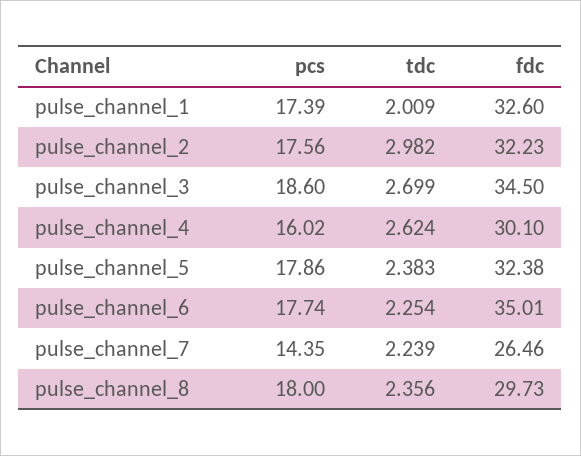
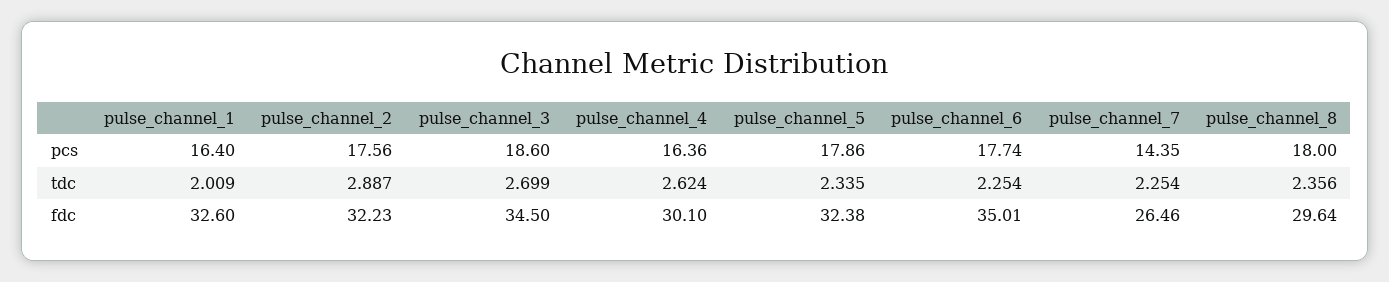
  {
    "pcs": {
-     "pulse_channel_1": 17.39,
+     "pulse_channel_1": 16.4,
      "pulse_channel_2": 17.56,
      "pulse_channel_3": 18.6,
-     "pulse_channel_4": 16.02,
+     "pulse_channel_4": 16.36,
      "pulse_channel_5": 17.86,
      "pulse_channel_6": 17.74,
      "pulse_channel_7": 14.35,
      "pulse_channel_8": 18
    },
    "tdc": {
      "pulse_channel_1": 2.009,
-     "pulse_channel_2": 2.982,
+     "pulse_channel_2": 2.887,
      "pulse_channel_3": 2.699,
      "pulse_channel_4": 2.624,
-     "pulse_channel_5": 2.383,
+     "pulse_channel_5": 2.335,
      "pulse_channel_6": 2.254,
-     "pulse_channel_7": 2.239,
+     "pulse_channel_7": 2.254,
      "pulse_channel_8": 2.356
    },
    "fdc": {
      "pulse_channel_1": 32.6,
      "pulse_channel_2": 32.23,
      "pulse_channel_3": 34.5,
      "pulse_channel_4": 30.1,
      "pulse_channel_5": 32.38,
      "pulse_channel_6": 35.01,
      "pulse_channel_7": 26.46,
-     "pulse_channel_8": 29.73
+     "pulse_channel_8": 29.64
    }
  }

